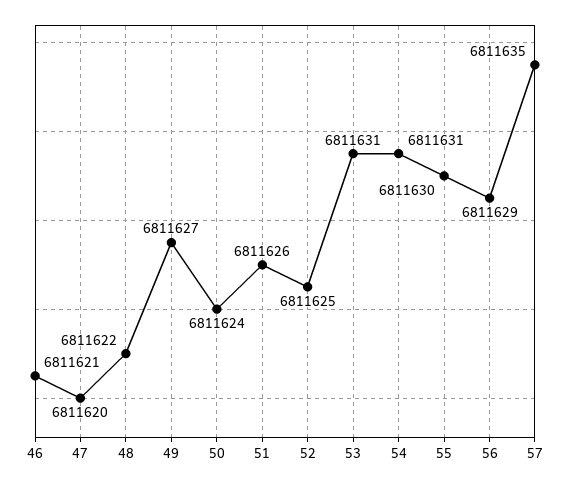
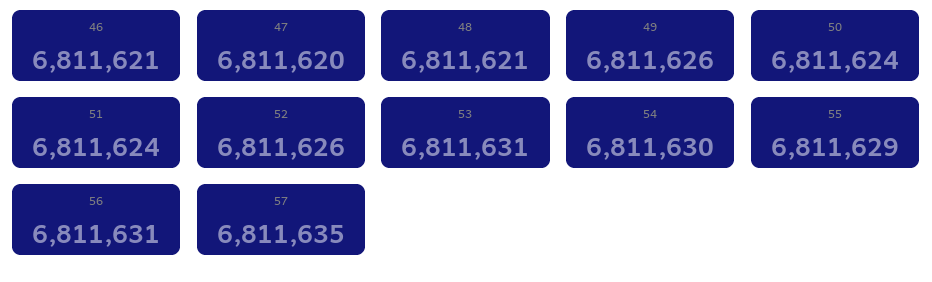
  {
    "46": 6811621,
    "47": 6811620,
-   "48": 6811622,
+   "48": 6811621,
-   "49": 6811627,
+   "49": 6811626,
    "50": 6811624,
-   "51": 6811626,
+   "51": 6811624,
-   "52": 6811625,
+   "52": 6811626,
    "53": 6811631,
-   "54": 6811631,
+   "54": 6811630,
-   "55": 6811630,
+   "55": 6811629,
-   "56": 6811629,
+   "56": 6811631,
    "57": 6811635
  }

